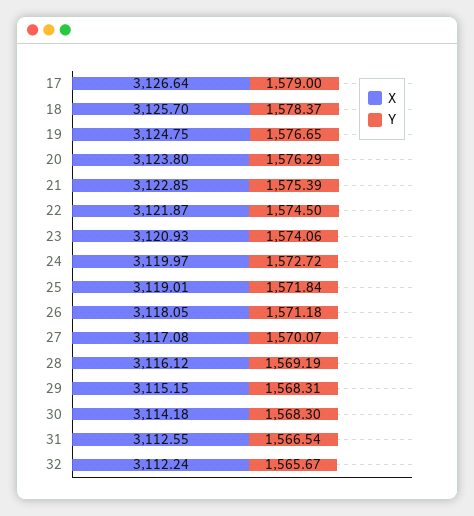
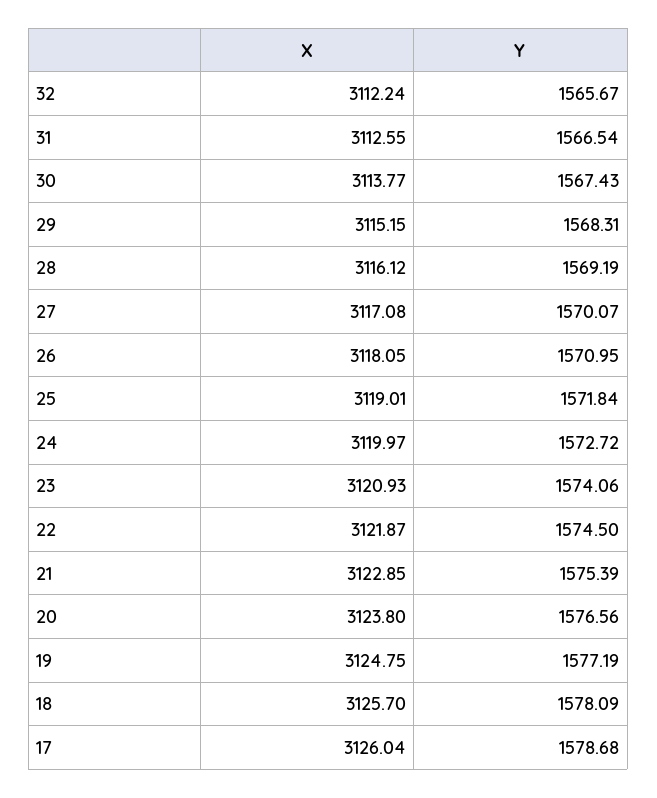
  {
    "X": {
-     "17": 3126.64,
+     "17": 3126.04,
      "18": 3125.7,
      "19": 3124.75,
      "20": 3123.8,
      "21": 3122.85,
      "22": 3121.87,
      "23": 3120.93,
      "24": 3119.97,
      "25": 3119.01,
      "26": 3118.05,
      "27": 3117.08,
      "28": 3116.12,
      "29": 3115.15,
-     "30": 3114.18,
+     "30": 3113.77,
      "31": 3112.55,
      "32": 3112.24
    },
    "Y": {
-     "17": 1579,
+     "17": 1578.68,
-     "18": 1578.37,
+     "18": 1578.09,
-     "19": 1576.65,
+     "19": 1577.19,
-     "20": 1576.29,
+     "20": 1576.56,
      "21": 1575.39,
      "22": 1574.5,
      "23": 1574.06,
      "24": 1572.72,
      "25": 1571.84,
-     "26": 1571.18,
+     "26": 1570.95,
      "27": 1570.07,
      "28": 1569.19,
      "29": 1568.31,
-     "30": 1568.3,
+     "30": 1567.43,
      "31": 1566.54,
      "32": 1565.67
    }
  }

